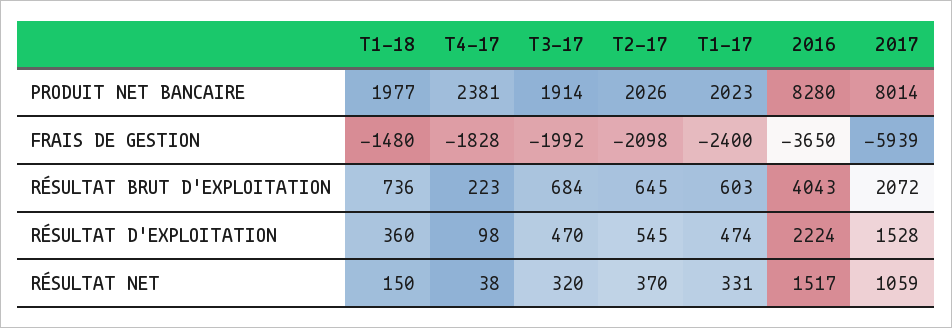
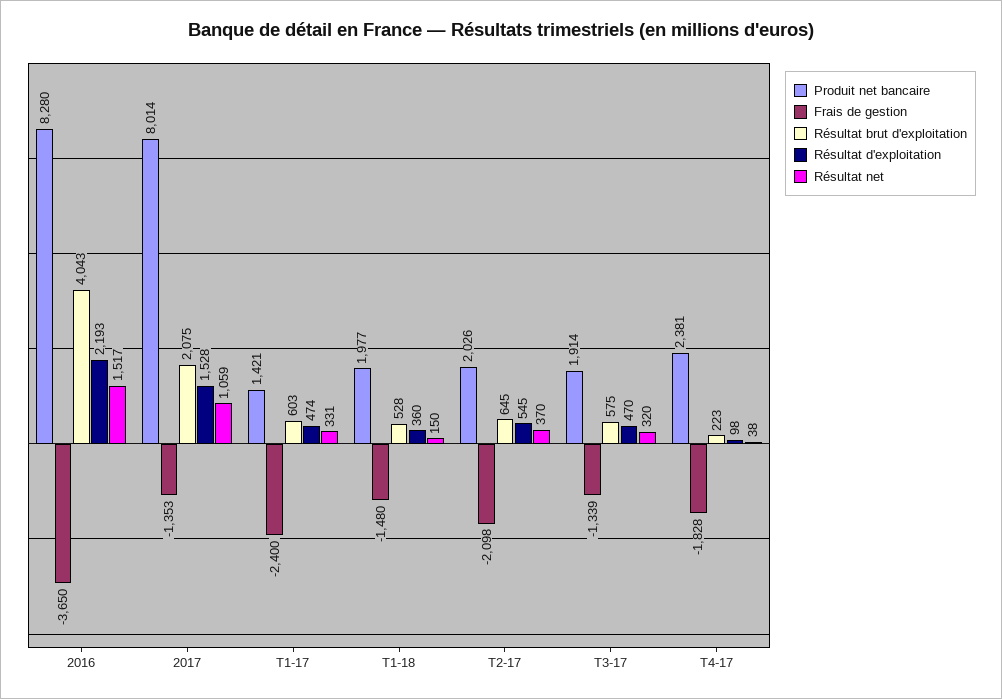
  {
    "PRODUIT NET BANCAIRE": {
      "T1-18": 1977,
      "T4-17": 2381,
      "T3-17": 1914,
      "T2-17": 2026,
-     "T1-17": 2023,
+     "T1-17": 1421,
      "2016": 8280,
      "2017": 8014
    },
    "FRAIS DE GESTION": {
      "T1-18": -1480,
      "T4-17": -1828,
-     "T3-17": -1992,
+     "T3-17": -1339,
      "T2-17": -2098,
      "T1-17": -2400,
      "2016": -3650,
-     "2017": -5939
+     "2017": -1353
    },
    "RÉSULTAT BRUT D'EXPLOITATION": {
-     "T1-18": 736,
+     "T1-18": 528,
      "T4-17": 223,
-     "T3-17": 684,
+     "T3-17": 575,
      "T2-17": 645,
      "T1-17": 603,
      "2016": 4043,
-     "2017": 2072
+     "2017": 2075
    },
    "RÉSULTAT D'EXPLOITATION": {
      "T1-18": 360,
      "T4-17": 98,
      "T3-17": 470,
      "T2-17": 545,
      "T1-17": 474,
-     "2016": 2224,
+     "2016": 2193,
      "2017": 1528
    },
    "RÉSULTAT NET": {
      "T1-18": 150,
      "T4-17": 38,
      "T3-17": 320,
      "T2-17": 370,
      "T1-17": 331,
      "2016": 1517,
      "2017": 1059
    }
  }

